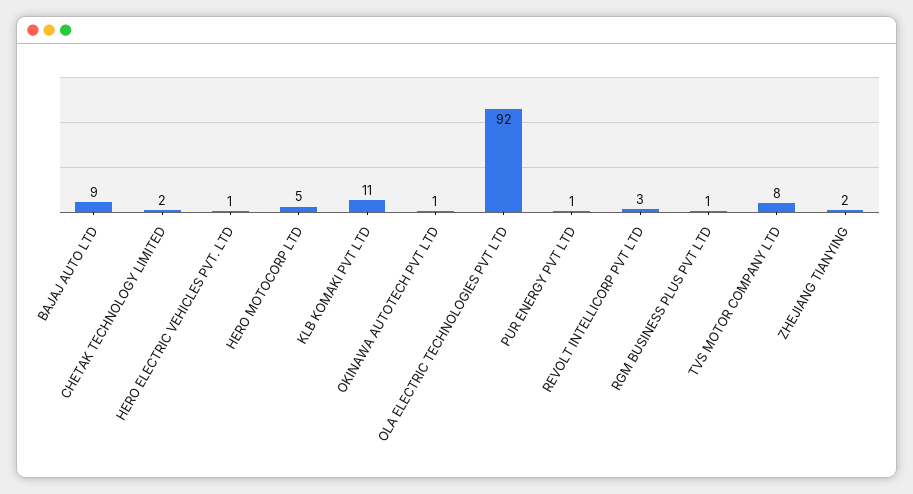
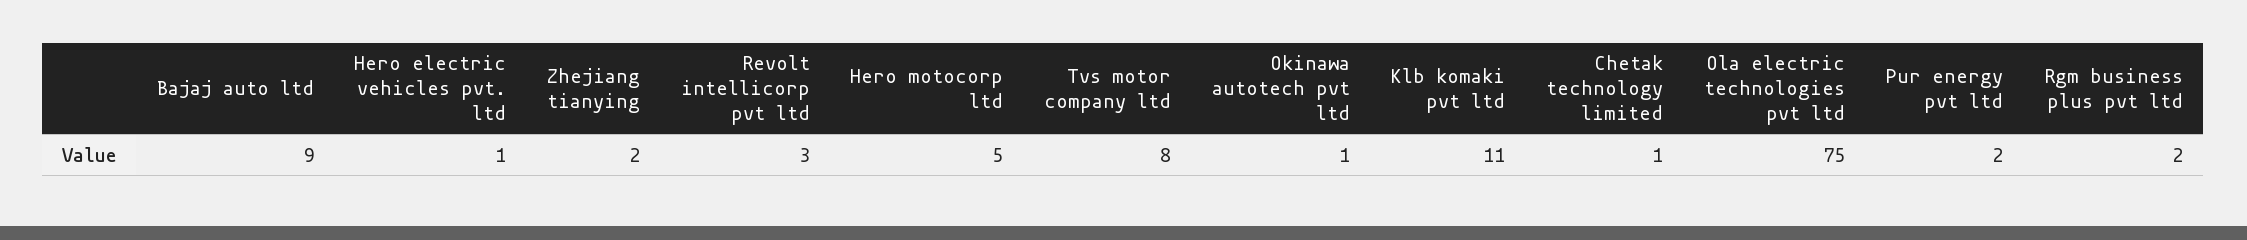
  {
    "BAJAJ AUTO LTD": 9,
-   "CHETAK TECHNOLOGY LIMITED": 2,
+   "CHETAK TECHNOLOGY LIMITED": 1,
    "HERO ELECTRIC VEHICLES PVT. LTD": 1,
    "HERO MOTOCORP LTD": 5,
    "KLB KOMAKI PVT LTD": 11,
    "OKINAWA AUTOTECH PVT LTD": 1,
-   "OLA ELECTRIC TECHNOLOGIES PVT LTD": 92,
+   "OLA ELECTRIC TECHNOLOGIES PVT LTD": 75,
-   "PUR ENERGY PVT LTD": 1,
+   "PUR ENERGY PVT LTD": 2,
    "REVOLT INTELLICORP PVT LTD": 3,
-   "RGM BUSINESS PLUS PVT LTD": 1,
+   "RGM BUSINESS PLUS PVT LTD": 2,
    "TVS MOTOR COMPANY LTD": 8,
    "ZHEJIANG TIANYING": 2
  }

